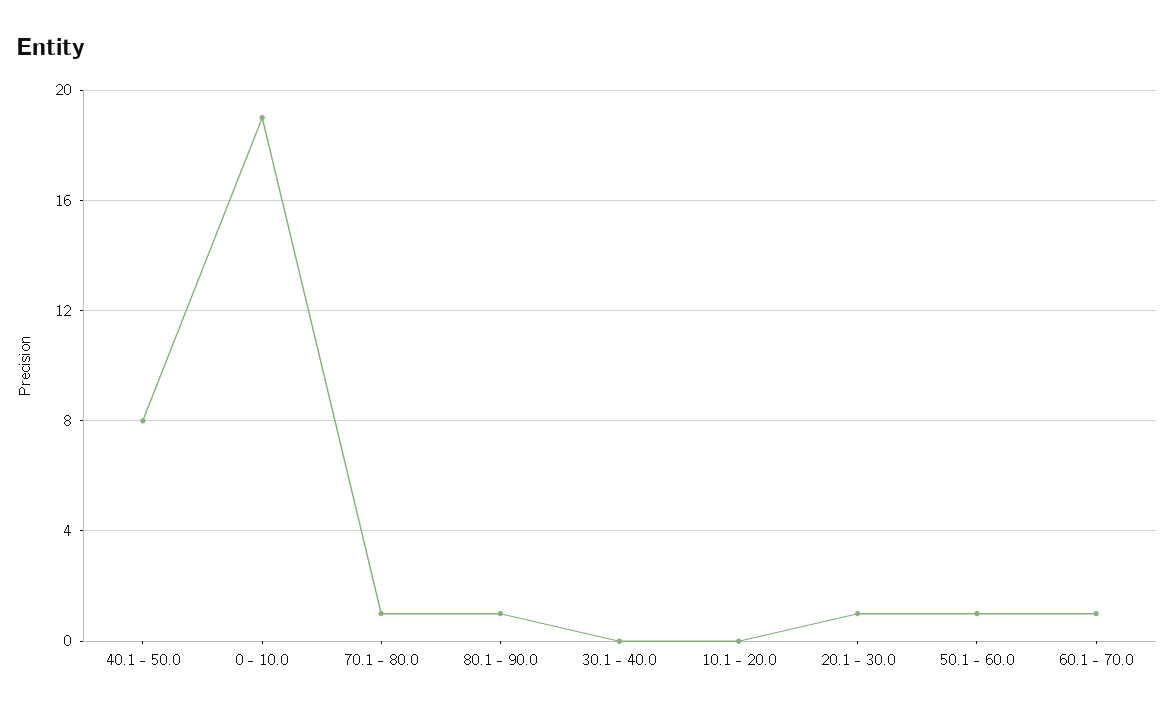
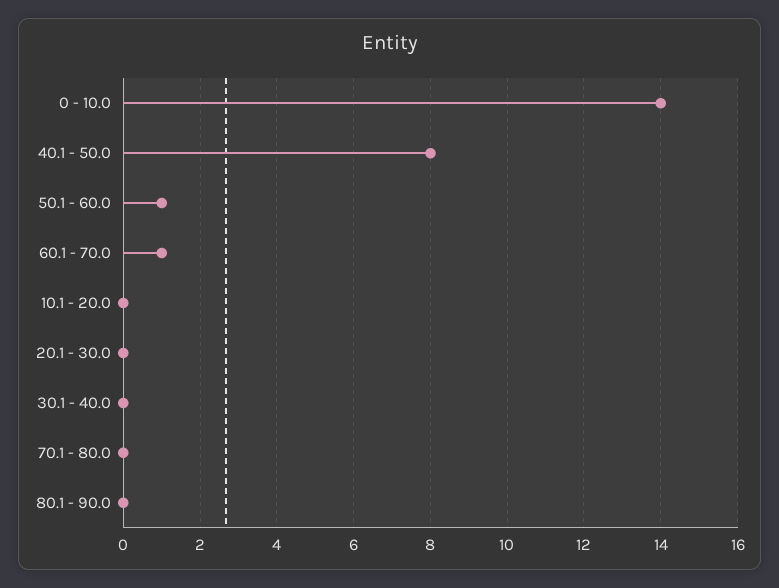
  {
    "40.1 - 50.0": 8,
-   "0 - 10.0": 19,
+   "0 - 10.0": 14,
-   "70.1 - 80.0": 1,
+   "70.1 - 80.0": 0,
-   "80.1 - 90.0": 1,
+   "80.1 - 90.0": 0,
    "30.1 - 40.0": 0,
    "10.1 - 20.0": 0,
-   "20.1 - 30.0": 1,
+   "20.1 - 30.0": 0,
    "50.1 - 60.0": 1,
    "60.1 - 70.0": 1
  }

